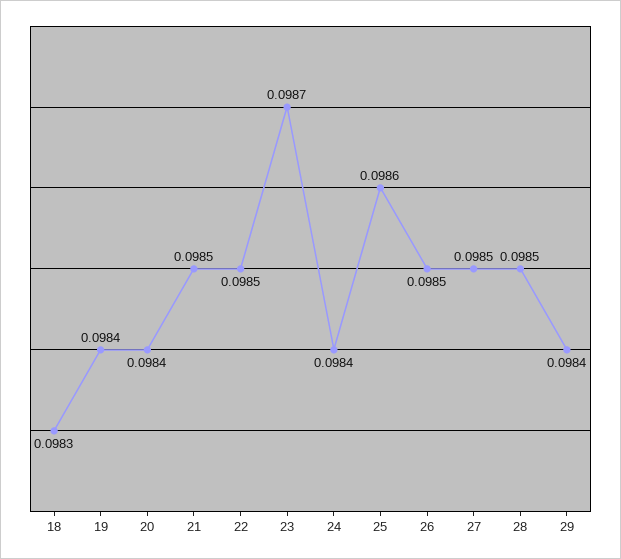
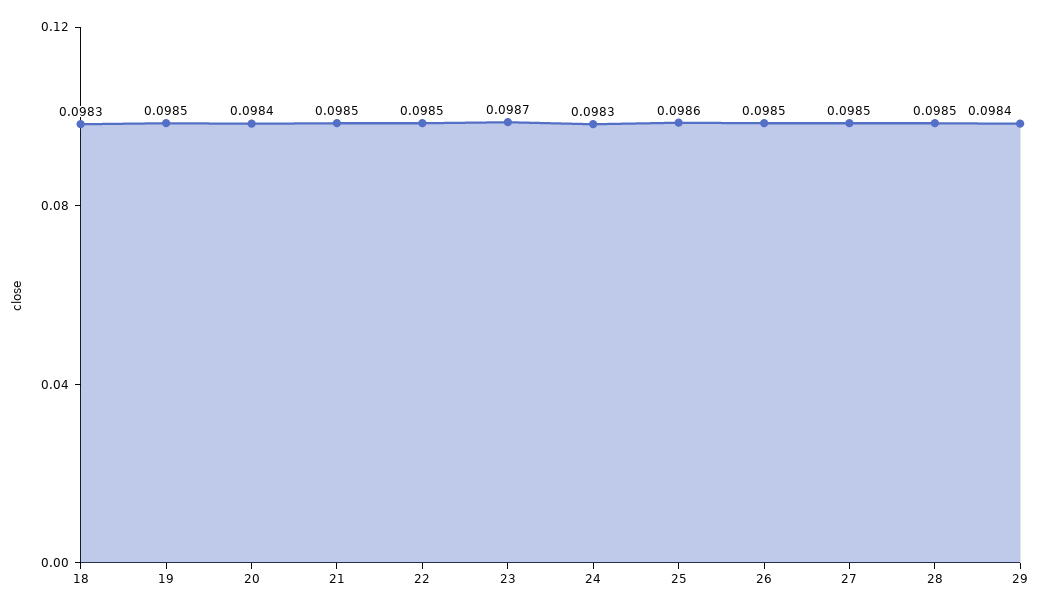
  {
    "18": 0.0983,
-   "19": 0.0984,
+   "19": 0.0985,
    "20": 0.0984,
    "21": 0.0985,
    "22": 0.0985,
    "23": 0.0987,
-   "24": 0.0984,
+   "24": 0.0983,
    "25": 0.0986,
    "26": 0.0985,
    "27": 0.0985,
    "28": 0.0985,
    "29": 0.0984
  }

